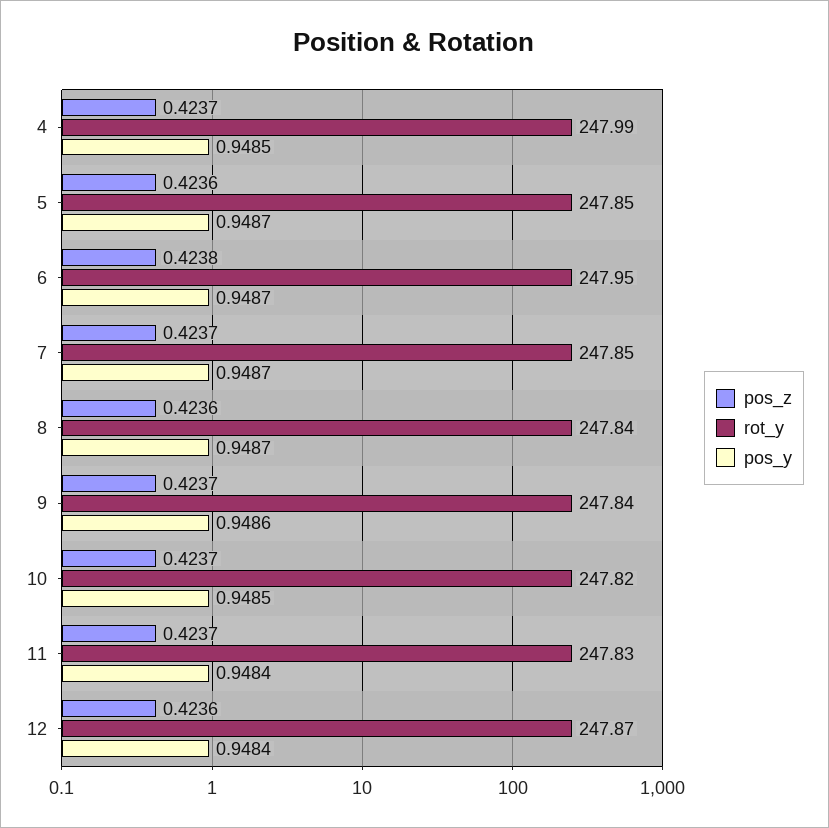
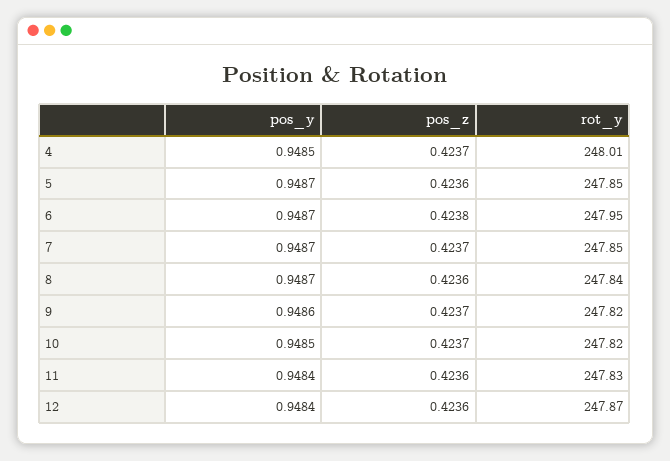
  {
    "pos_z": {
      "4": 0.4237,
      "5": 0.4236,
      "6": 0.4238,
      "7": 0.4237,
      "8": 0.4236,
      "9": 0.4237,
      "10": 0.4237,
-     "11": 0.4237,
+     "11": 0.4236,
      "12": 0.4236
    },
    "rot_y": {
-     "4": 247.99,
+     "4": 248.01,
      "5": 247.85,
      "6": 247.95,
      "7": 247.85,
      "8": 247.84,
-     "9": 247.84,
+     "9": 247.82,
      "10": 247.82,
      "11": 247.83,
      "12": 247.87
    },
    "pos_y": {
      "4": 0.9485,
      "5": 0.9487,
      "6": 0.9487,
      "7": 0.9487,
      "8": 0.9487,
      "9": 0.9486,
      "10": 0.9485,
      "11": 0.9484,
      "12": 0.9484
    }
  }

